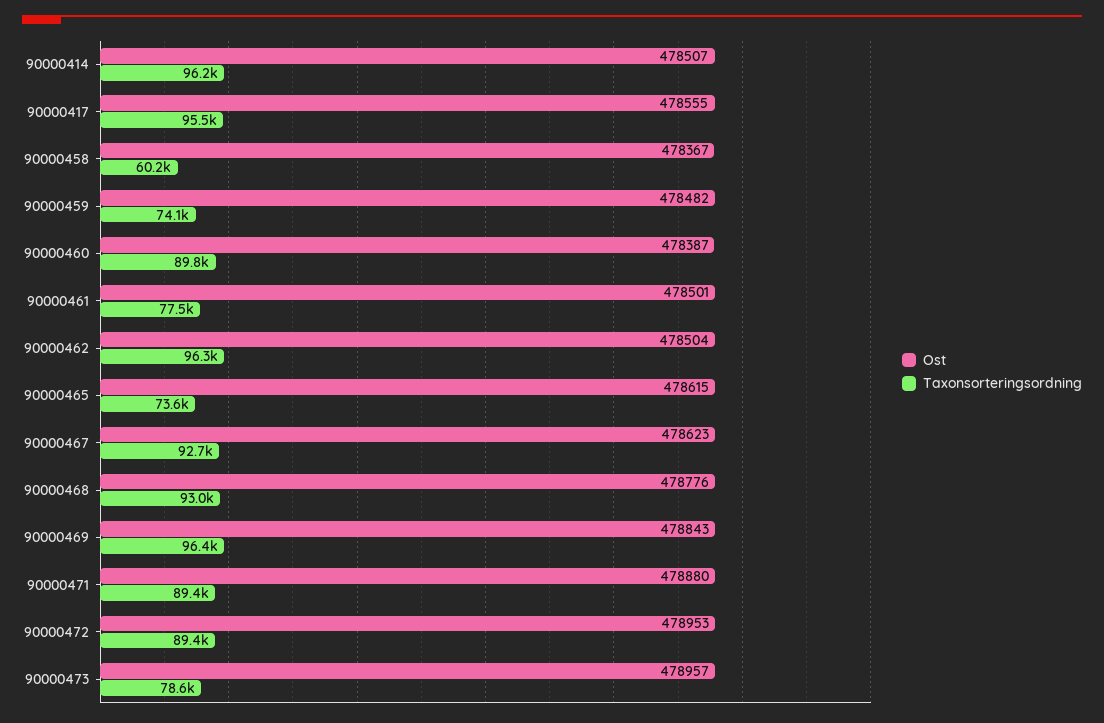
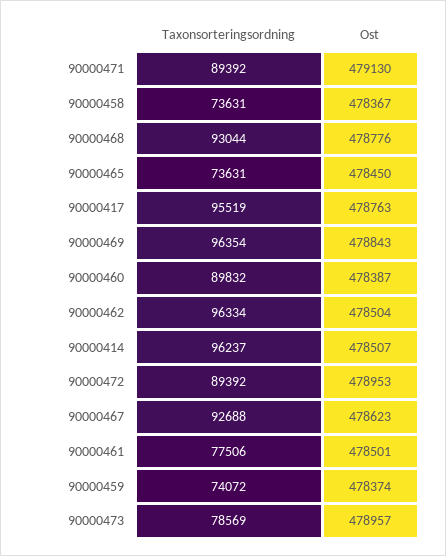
  {
    "Ost": {
      "90000414": 478507,
-     "90000417": 478555,
+     "90000417": 478763,
      "90000458": 478367,
-     "90000459": 478482,
+     "90000459": 478374,
      "90000460": 478387,
      "90000461": 478501,
      "90000462": 478504,
-     "90000465": 478615,
+     "90000465": 478450,
      "90000467": 478623,
      "90000468": 478776,
      "90000469": 478843,
-     "90000471": 478880,
+     "90000471": 479130,
      "90000472": 478953,
      "90000473": 478957
    },
    "Taxonsorteringsordning": {
      "90000414": 96237,
      "90000417": 95519,
-     "90000458": 60200,
+     "90000458": 73631,
      "90000459": 74072,
      "90000460": 89832,
      "90000461": 77506,
      "90000462": 96334,
      "90000465": 73631,
      "90000467": 92688,
      "90000468": 93044,
      "90000469": 96354,
      "90000471": 89392,
      "90000472": 89392,
      "90000473": 78569
    }
  }

